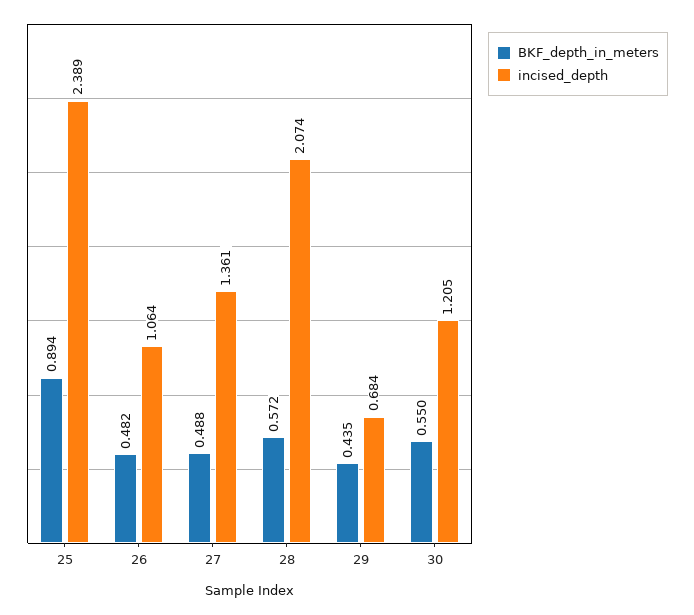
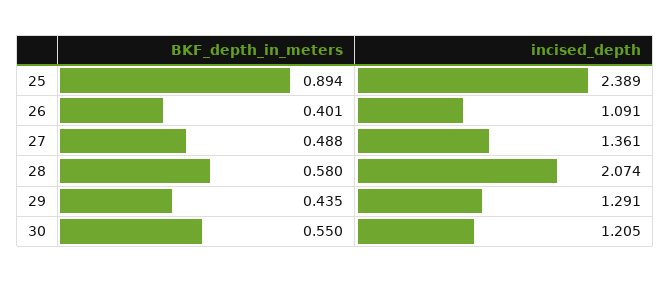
  {
    "BKF_depth_in_meters": {
      "25": 0.894,
-     "26": 0.482,
+     "26": 0.401,
      "27": 0.488,
-     "28": 0.572,
+     "28": 0.58,
      "29": 0.435,
      "30": 0.55
    },
    "incised_depth": {
      "25": 2.389,
-     "26": 1.064,
+     "26": 1.091,
      "27": 1.361,
      "28": 2.074,
-     "29": 0.684,
+     "29": 1.291,
      "30": 1.205
    }
  }

